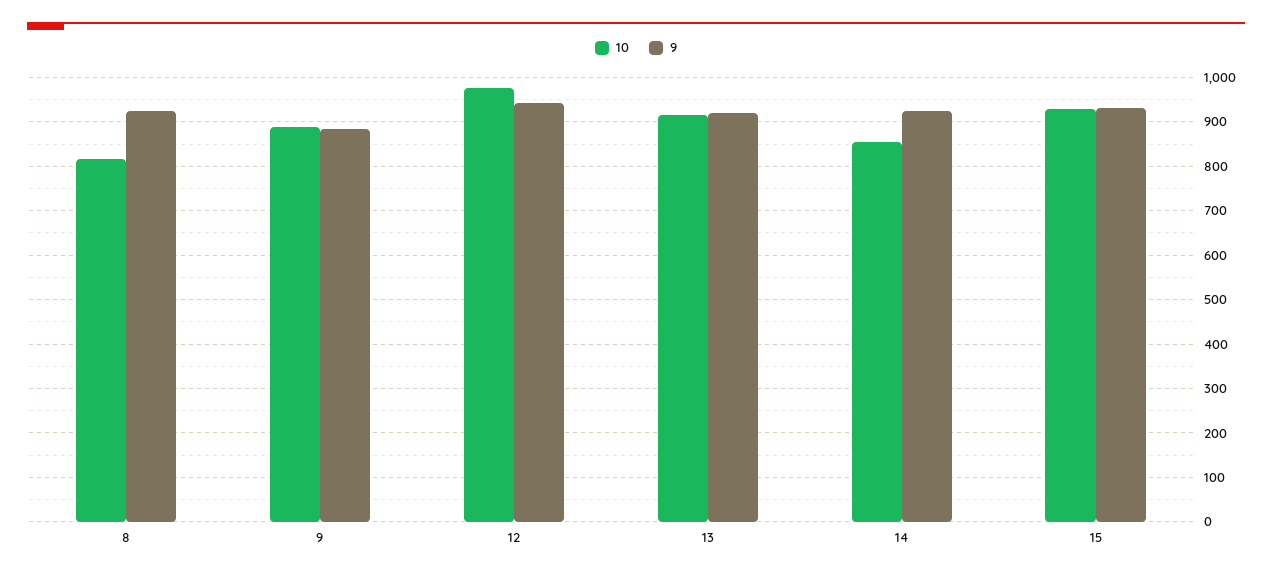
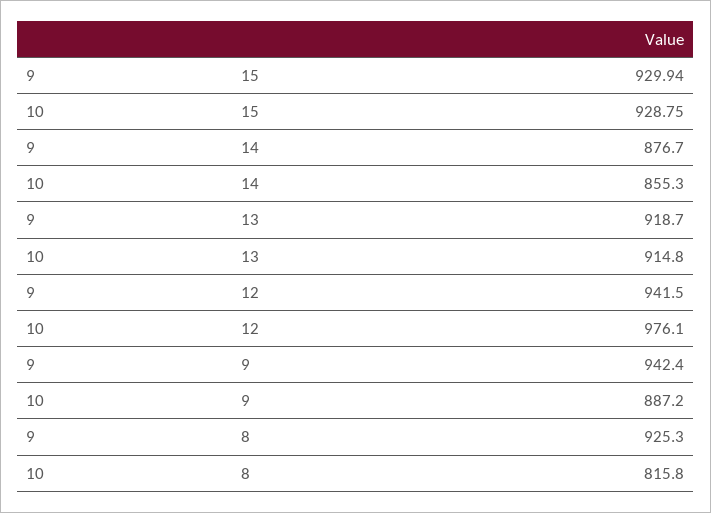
  {
    "10": {
      "8": 815.8,
      "9": 887.2,
      "12": 976.1,
      "13": 914.8,
      "14": 855.3,
      "15": 928.75
    },
    "9": {
      "8": 925.3,
-     "9": 880,
+     "9": 942.4,
      "12": 941.5,
      "13": 918.7,
-     "14": 920,
+     "14": 876.7,
      "15": 929.94
    }
  }

